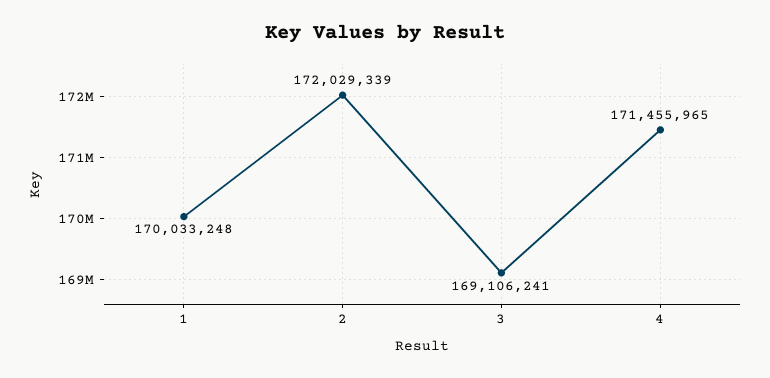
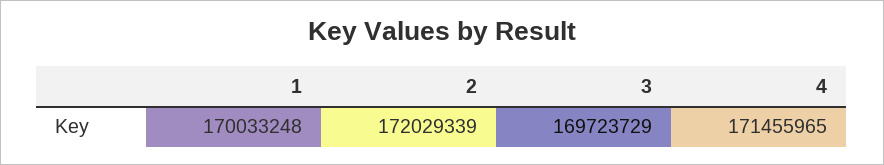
  {
    "1": 170033248,
    "2": 172029339,
-   "3": 169106241,
+   "3": 169723729,
    "4": 171455965
  }

